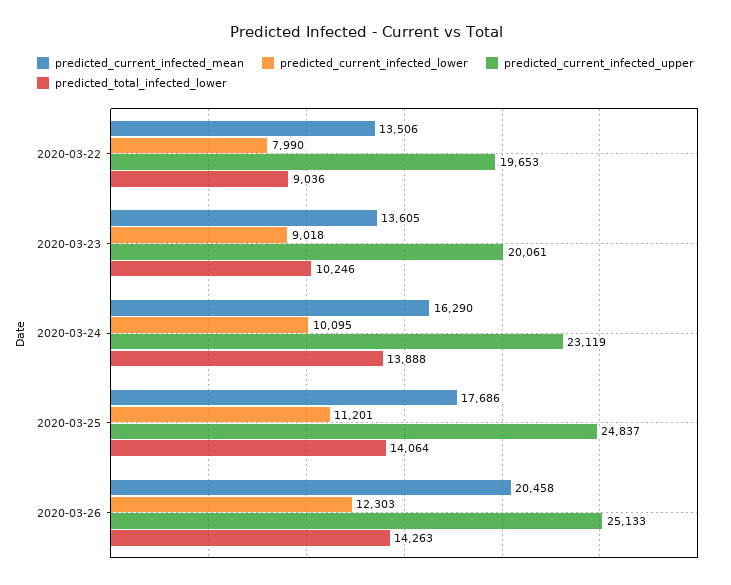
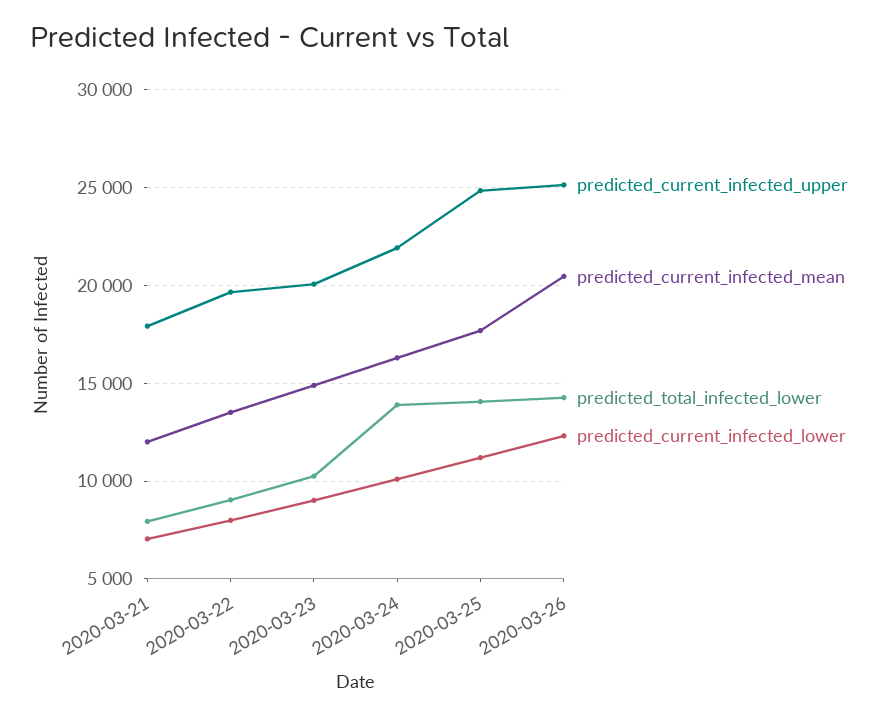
  {
    "predicted_current_infected_mean": {
      "2020-03-22": 13506,
-     "2020-03-23": 13605,
+     "2020-03-23": 15000,
      "2020-03-24": 16290,
      "2020-03-25": 17686,
-     "2020-03-26": 20458
+     "2020-03-26": 20458,
+     "2020-03-21": 12000
    },
    "predicted_current_infected_lower": {
      "2020-03-22": 7990,
      "2020-03-23": 9018,
      "2020-03-24": 10095,
      "2020-03-25": 11201,
-     "2020-03-26": 12303
+     "2020-03-26": 12303,
+     "2020-03-21": 7000
    },
    "predicted_current_infected_upper": {
      "2020-03-22": 19653,
      "2020-03-23": 20061,
-     "2020-03-24": 23119,
+     "2020-03-24": 22000,
      "2020-03-25": 24837,
-     "2020-03-26": 25133
+     "2020-03-26": 25133,
+     "2020-03-21": 18000
    },
    "predicted_total_infected_lower": {
      "2020-03-22": 9036,
      "2020-03-23": 10246,
      "2020-03-24": 13888,
      "2020-03-25": 14064,
-     "2020-03-26": 14263
+     "2020-03-26": 14263,
+     "2020-03-21": 8000
    }
  }

